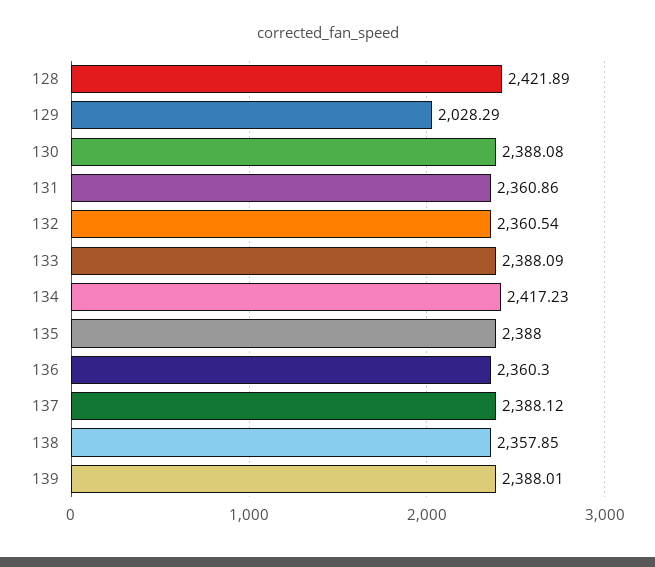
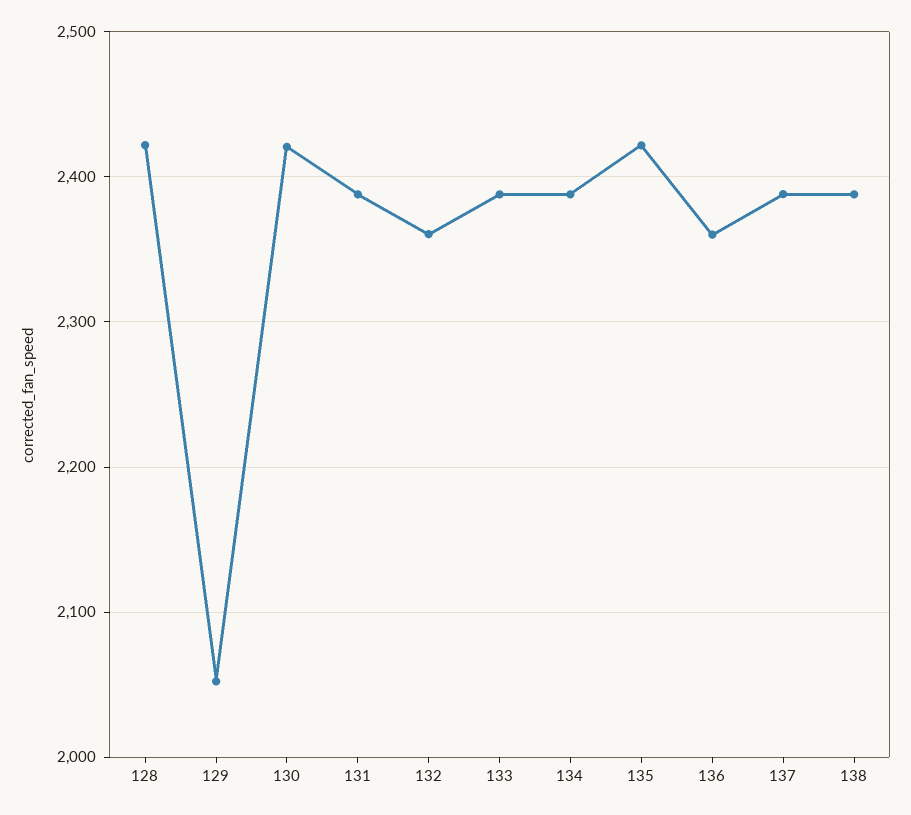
  {
    "128": 2421.89,
-   "129": 2028.29,
+   "129": 2050,
-   "130": 2388.08,
+   "130": 2420,
-   "131": 2360.86,
+   "131": 2390,
    "132": 2360.54,
    "133": 2388.09,
-   "134": 2417.23,
+   "134": 2390,
-   "135": 2388,
+   "135": 2420,
    "136": 2360.3,
    "137": 2388.12,
-   "138": 2357.85,
+   "138": 2390
-   "139": 2388.01
  }

